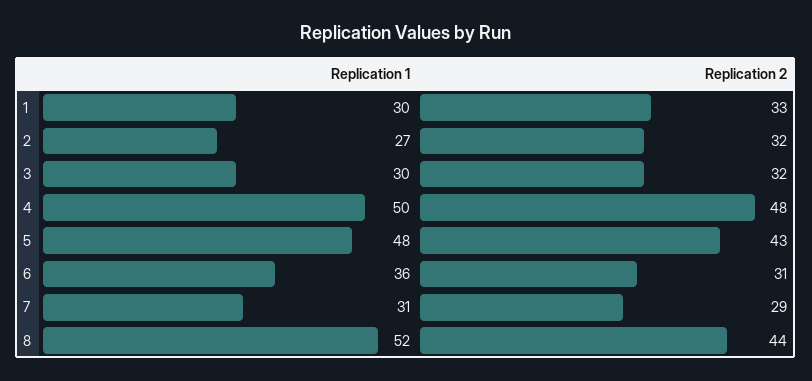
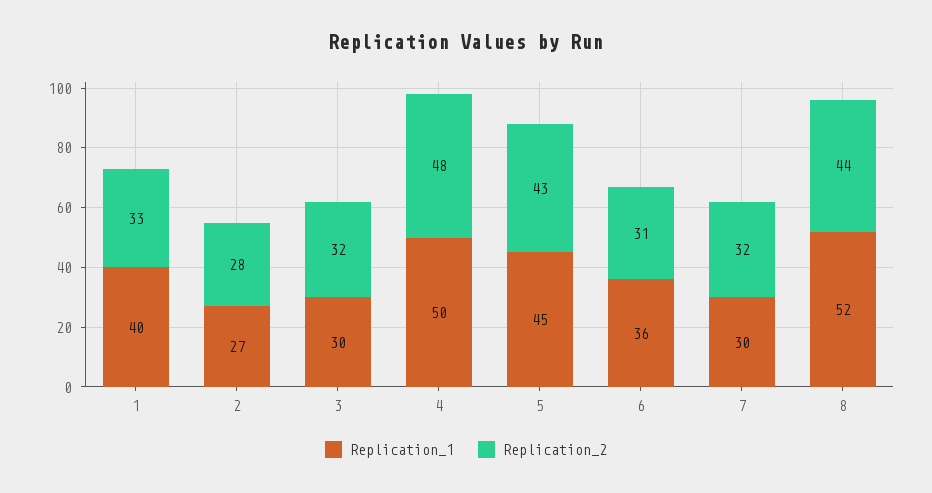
  {
    "Replication 1": {
-     "1": 30,
+     "1": 40,
      "2": 27,
      "3": 30,
      "4": 50,
-     "5": 48,
+     "5": 45,
      "6": 36,
-     "7": 31,
+     "7": 30,
      "8": 52
    },
    "Replication 2": {
      "1": 33,
-     "2": 32,
+     "2": 28,
      "3": 32,
      "4": 48,
      "5": 43,
      "6": 31,
-     "7": 29,
+     "7": 32,
      "8": 44
    }
  }

